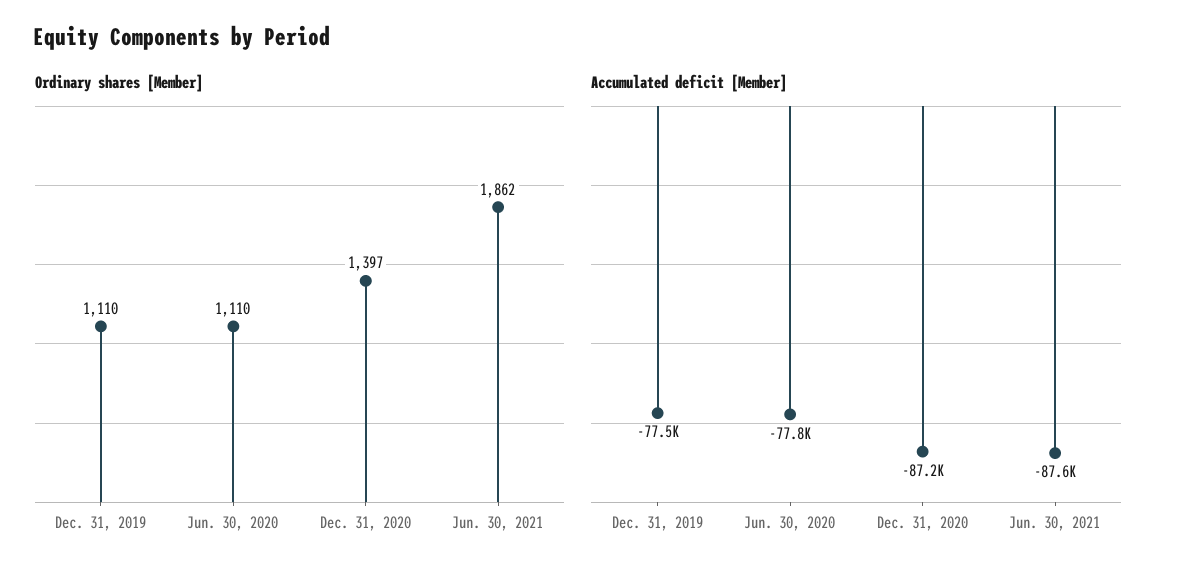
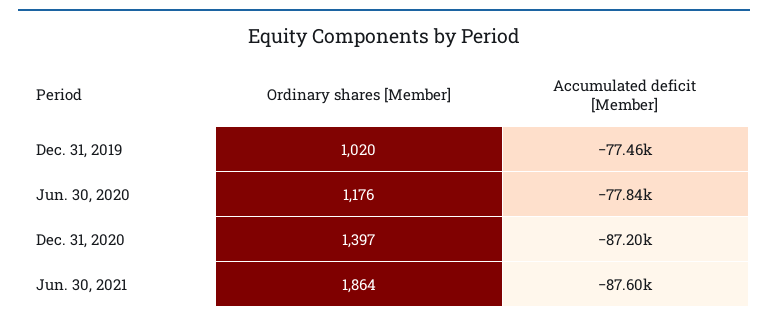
  {
    "Ordinary shares [Member]": {
-     "Dec. 31, 2019": 1110,
+     "Dec. 31, 2019": 1020,
-     "Jun. 30, 2020": 1110,
+     "Jun. 30, 2020": 1176,
      "Dec. 31, 2020": 1397,
-     "Jun. 30, 2021": 1862
+     "Jun. 30, 2021": 1864
    },
    "Accumulated deficit [Member]": {
      "Dec. 31, 2019": -77460,
      "Jun. 30, 2020": -77840,
      "Dec. 31, 2020": -87200,
      "Jun. 30, 2021": -87600
    }
  }

